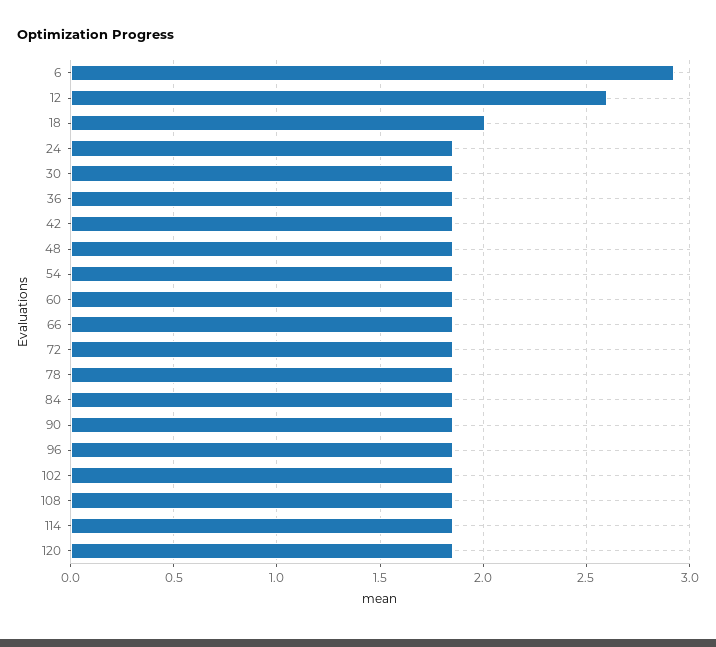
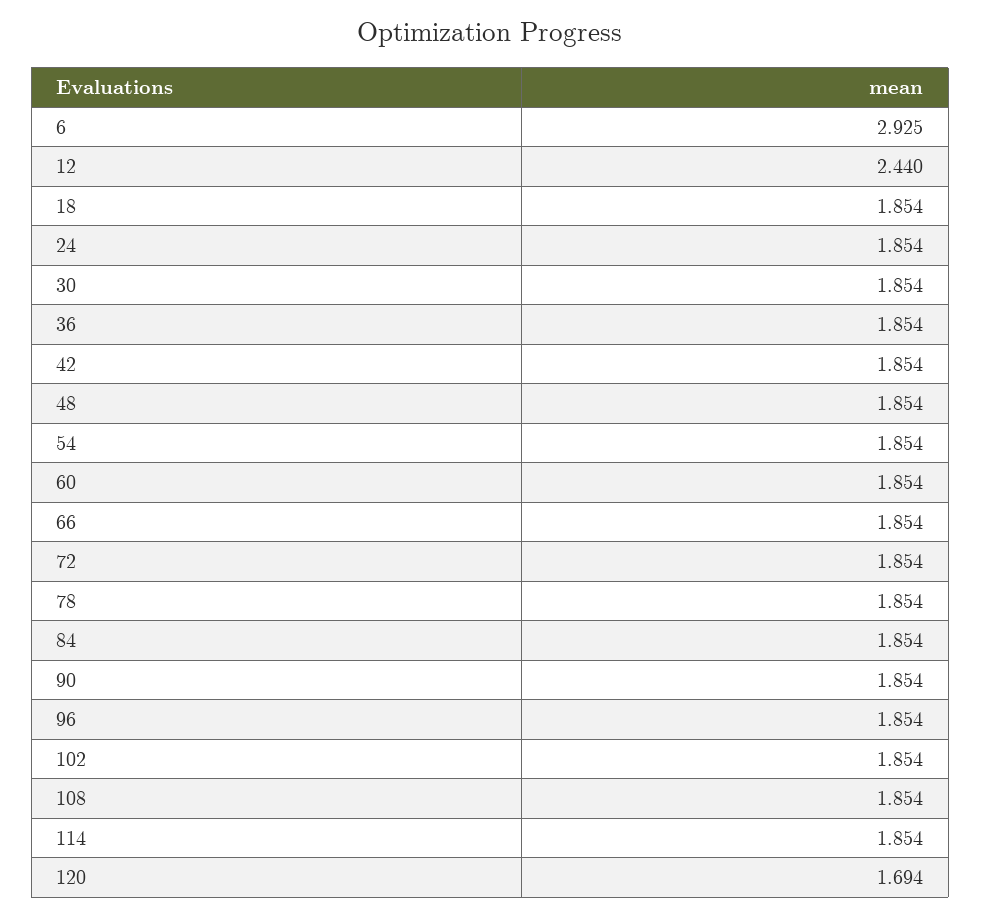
  {
    "6": 2.925,
-   "12": 2.6,
+   "12": 2.44,
-   "18": 2,
+   "18": 1.854,
    "24": 1.854,
    "30": 1.854,
    "36": 1.854,
    "42": 1.854,
    "48": 1.854,
    "54": 1.854,
    "60": 1.854,
    "66": 1.854,
    "72": 1.854,
    "78": 1.854,
    "84": 1.854,
    "90": 1.854,
    "96": 1.854,
    "102": 1.854,
    "108": 1.854,
    "114": 1.854,
-   "120": 1.85
+   "120": 1.694
  }

